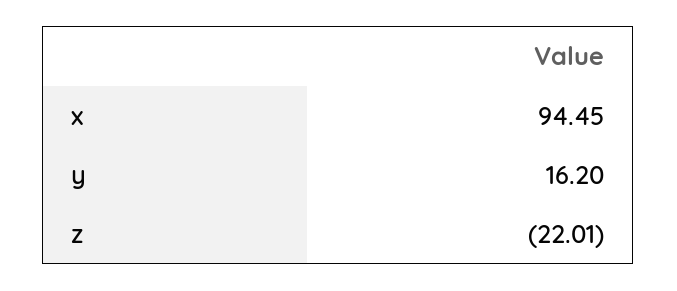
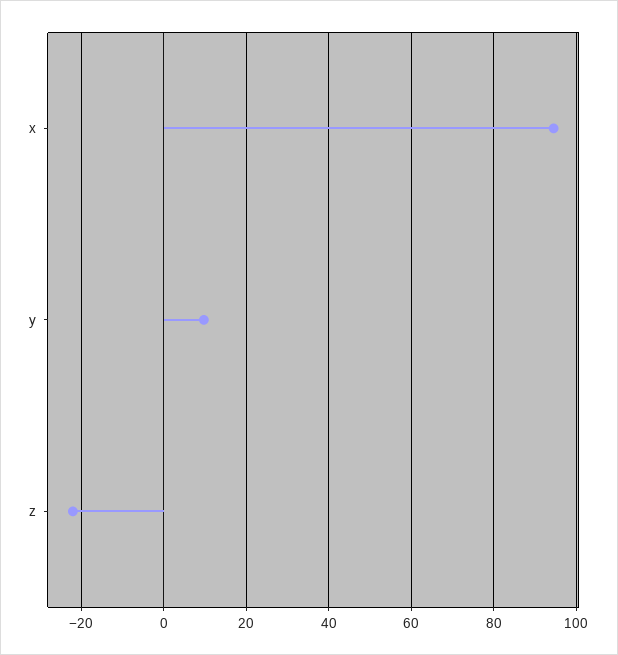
  {
    "x": 94.45,
-   "y": 16.2,
+   "y": 10,
    "z": -22.01
  }

